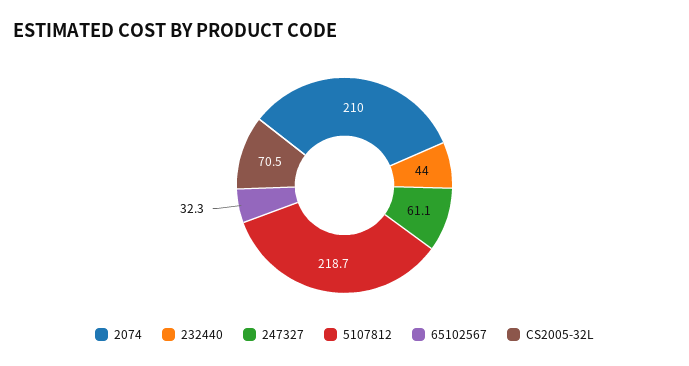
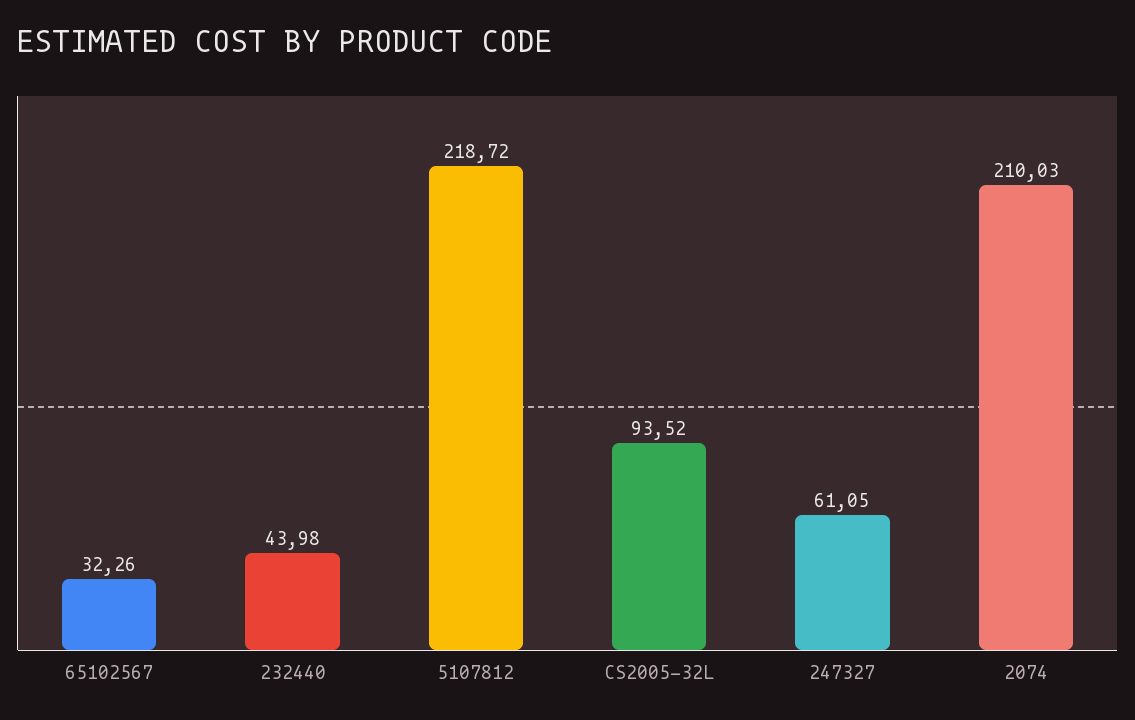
  {
    "2074": 210.03,
    "232440": 43.98,
    "247327": 61.05,
    "5107812": 218.72,
    "65102567": 32.26,
-   "CS2005-32L": 70.5
+   "CS2005-32L": 93.52
  }

